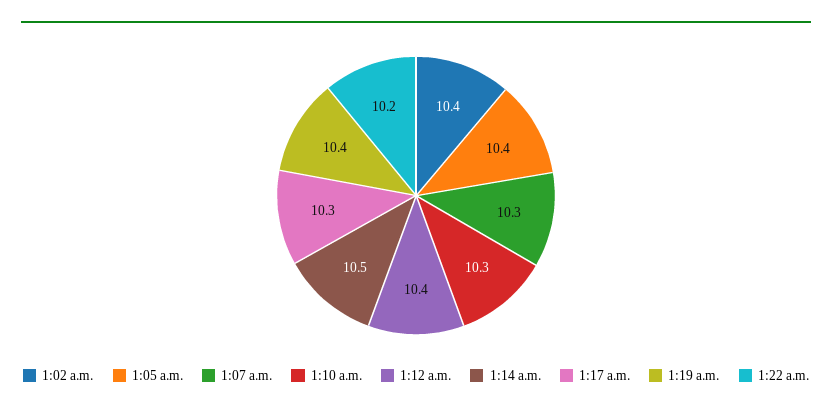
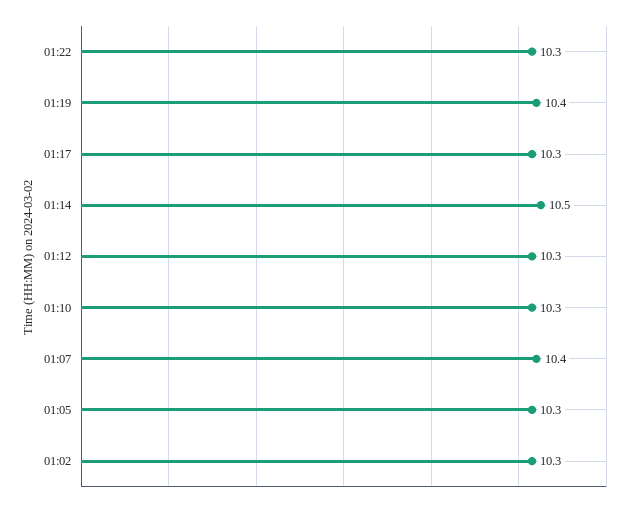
  {
-   "1:02 a.m.": 10.4,
+   "1:02 a.m.": 10.3,
-   "1:05 a.m.": 10.4,
+   "1:05 a.m.": 10.3,
-   "1:07 a.m.": 10.3,
+   "1:07 a.m.": 10.4,
    "1:10 a.m.": 10.3,
-   "1:12 a.m.": 10.4,
+   "1:12 a.m.": 10.3,
    "1:14 a.m.": 10.5,
    "1:17 a.m.": 10.3,
    "1:19 a.m.": 10.4,
-   "1:22 a.m.": 10.2
+   "1:22 a.m.": 10.3
  }

